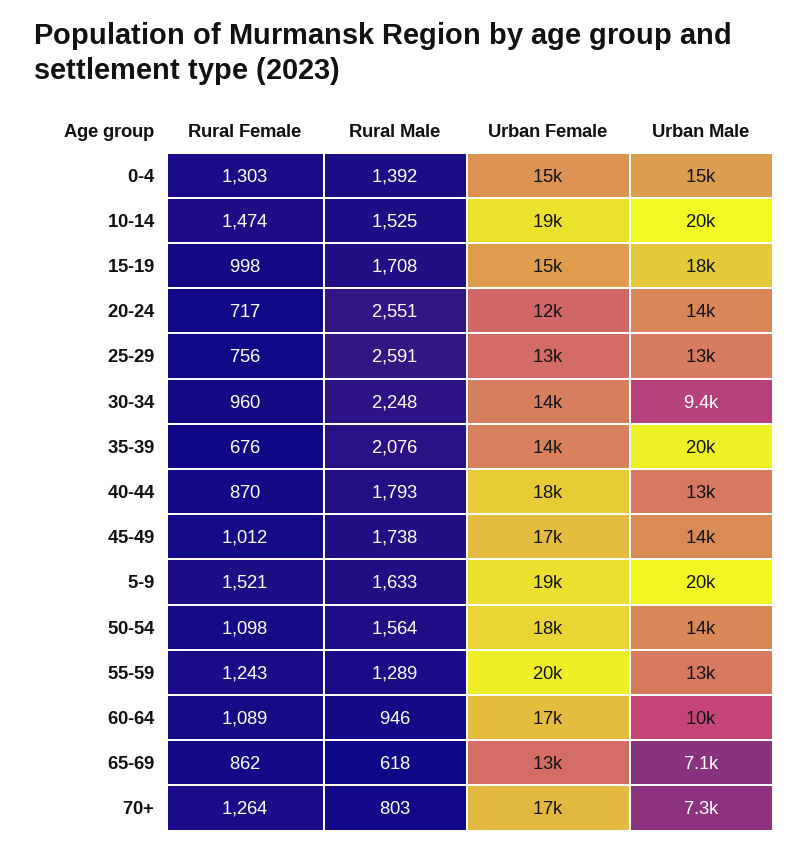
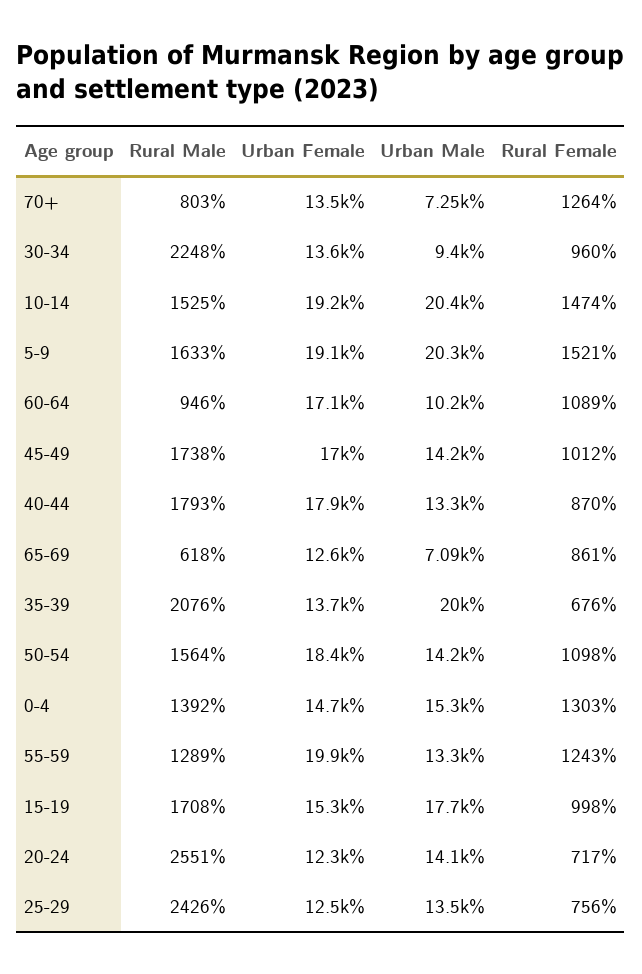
  {
    "Rural Female": {
      "0-4": 1303,
      "10-14": 1474,
      "15-19": 998,
      "20-24": 717,
      "25-29": 756,
      "30-34": 960,
      "35-39": 676,
      "40-44": 870,
      "45-49": 1012,
      "5-9": 1521,
      "50-54": 1098,
      "55-59": 1243,
      "60-64": 1089,
-     "65-69": 862,
+     "65-69": 861,
      "70+": 1264
    },
    "Rural Male": {
      "0-4": 1392,
      "10-14": 1525,
      "15-19": 1708,
      "20-24": 2551,
-     "25-29": 2591,
+     "25-29": 2426,
      "30-34": 2248,
      "35-39": 2076,
      "40-44": 1793,
      "45-49": 1738,
      "5-9": 1633,
      "50-54": 1564,
      "55-59": 1289,
      "60-64": 946,
      "65-69": 618,
      "70+": 803
    },
    "Urban Female": {
      "0-4": 14700,
      "10-14": 19200,
      "15-19": 15300,
      "20-24": 12300,
      "25-29": 12500,
      "30-34": 13600,
      "35-39": 13700,
      "40-44": 17900,
      "45-49": 17000,
      "5-9": 19100,
      "50-54": 18400,
      "55-59": 19900,
      "60-64": 17100,
      "65-69": 12600,
-     "70+": 17000
+     "70+": 13500
    },
    "Urban Male": {
      "0-4": 15300,
      "10-14": 20400,
      "15-19": 17700,
      "20-24": 14100,
      "25-29": 13500,
      "30-34": 9400,
      "35-39": 20000,
      "40-44": 13300,
      "45-49": 14200,
      "5-9": 20300,
      "50-54": 14200,
      "55-59": 13300,
      "60-64": 10200,
      "65-69": 7090,
      "70+": 7250
    }
  }

